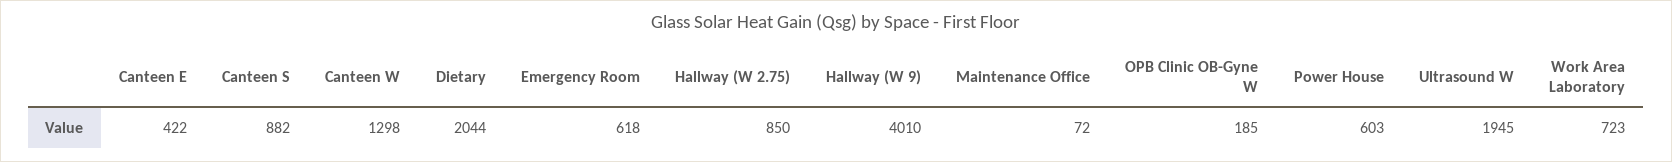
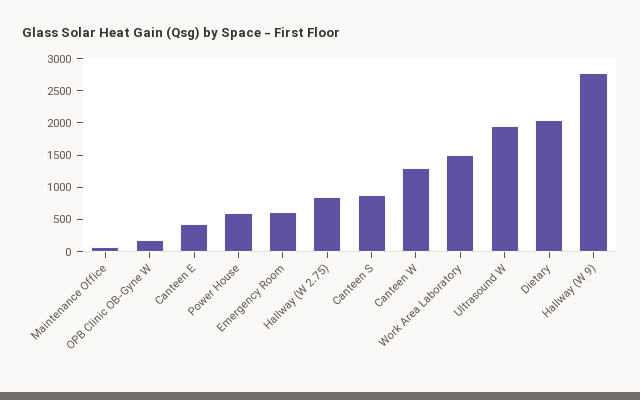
  {
    "Canteen E": 422,
    "Canteen S": 882,
    "Canteen W": 1298,
    "Dietary": 2044,
    "Emergency Room": 618,
    "Hallway (W 2.75)": 850,
-   "Hallway (W 9)": 4010,
+   "Hallway (W 9)": 2750,
    "Maintenance Office": 72,
    "OPB Clinic OB-Gyne W": 185,
    "Power House": 603,
    "Ultrasound W": 1945,
-   "Work Area Laboratory": 723
+   "Work Area Laboratory": 1500
  }

